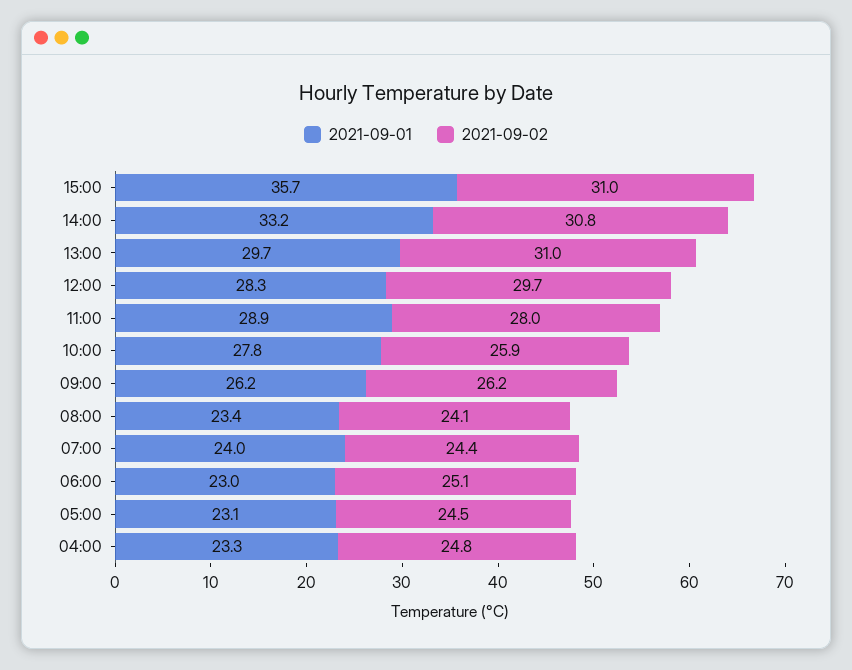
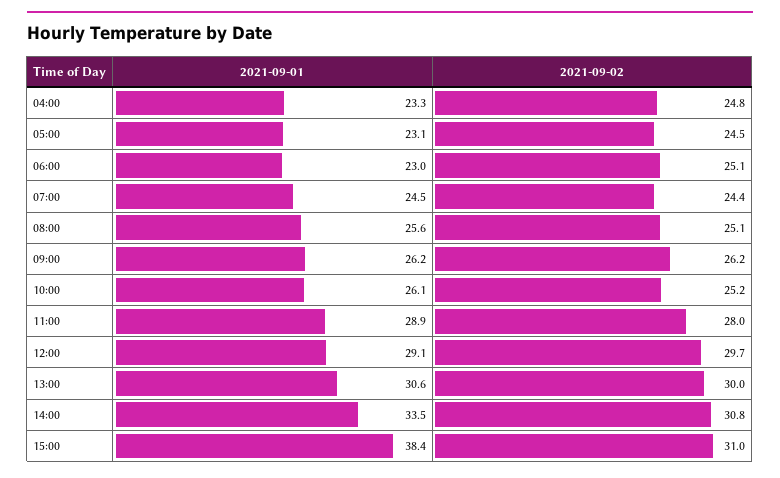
  {
    "2021-09-01": {
-     "15:00": 35.7,
+     "15:00": 38.4,
-     "14:00": 33.2,
+     "14:00": 33.5,
-     "13:00": 29.7,
+     "13:00": 30.6,
-     "12:00": 28.3,
+     "12:00": 29.1,
      "11:00": 28.9,
-     "10:00": 27.8,
+     "10:00": 26.1,
      "09:00": 26.2,
-     "08:00": 23.4,
+     "08:00": 25.6,
-     "07:00": 24,
+     "07:00": 24.5,
      "06:00": 23,
      "05:00": 23.1,
      "04:00": 23.3
    },
    "2021-09-02": {
      "15:00": 31,
      "14:00": 30.8,
-     "13:00": 31,
+     "13:00": 30,
      "12:00": 29.7,
      "11:00": 28,
-     "10:00": 25.9,
+     "10:00": 25.2,
      "09:00": 26.2,
-     "08:00": 24.1,
+     "08:00": 25.1,
      "07:00": 24.4,
      "06:00": 25.1,
      "05:00": 24.5,
      "04:00": 24.8
    }
  }

